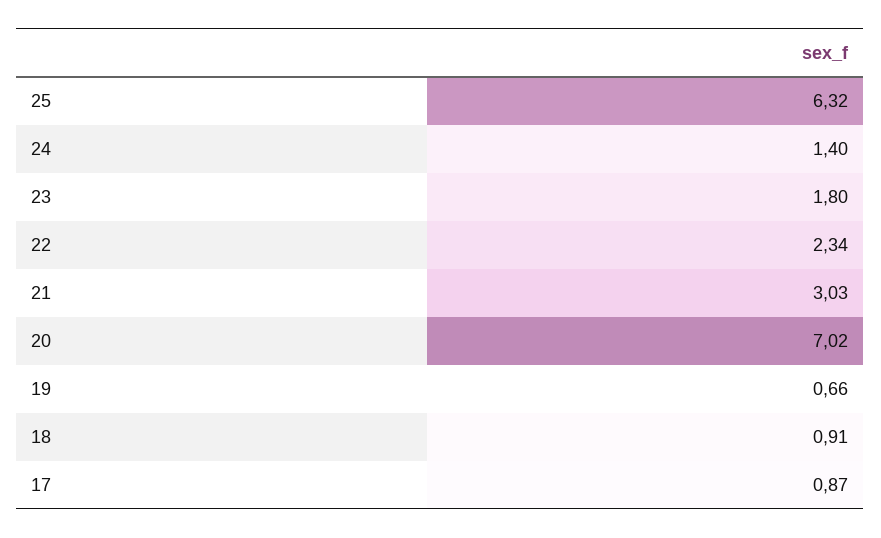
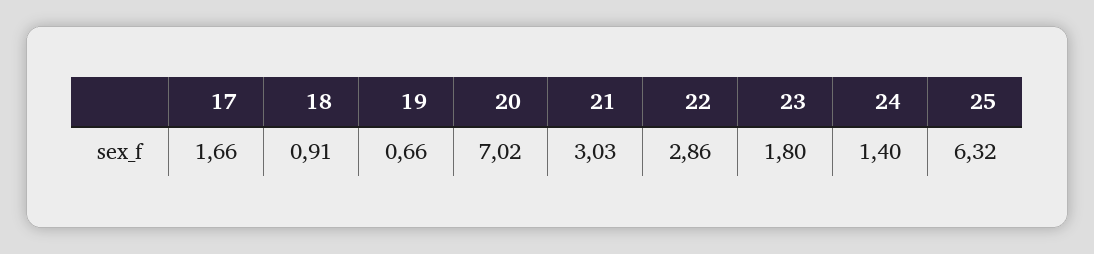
  {
    "25": 6.32,
    "24": 1.4,
    "23": 1.8,
-   "22": 2.34,
+   "22": 2.86,
    "21": 3.03,
    "20": 7.02,
    "19": 0.66,
    "18": 0.91,
-   "17": 0.87
+   "17": 1.66
  }

